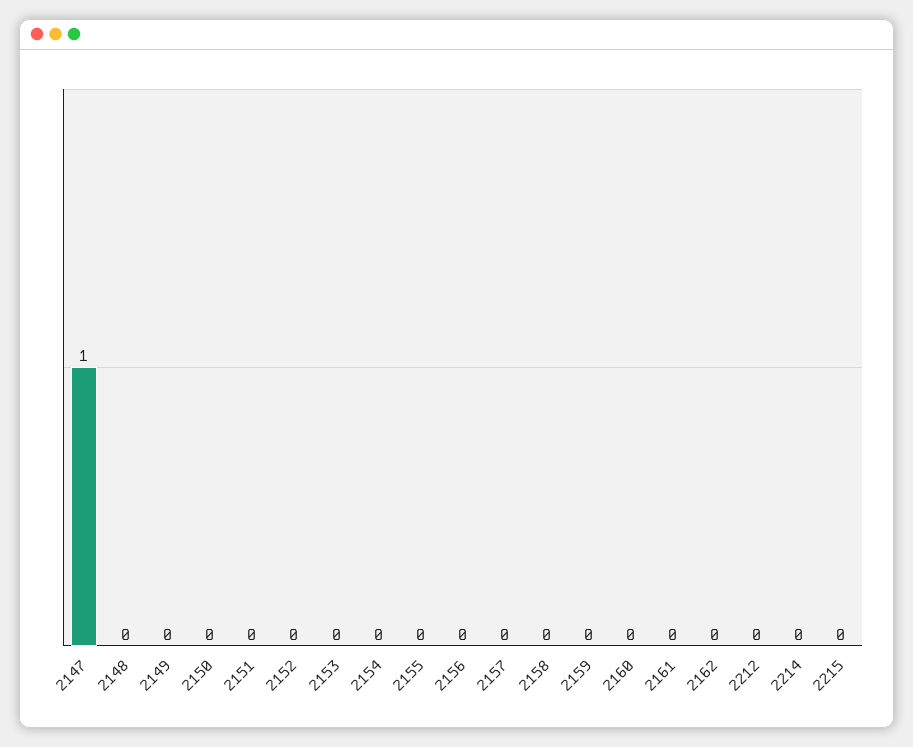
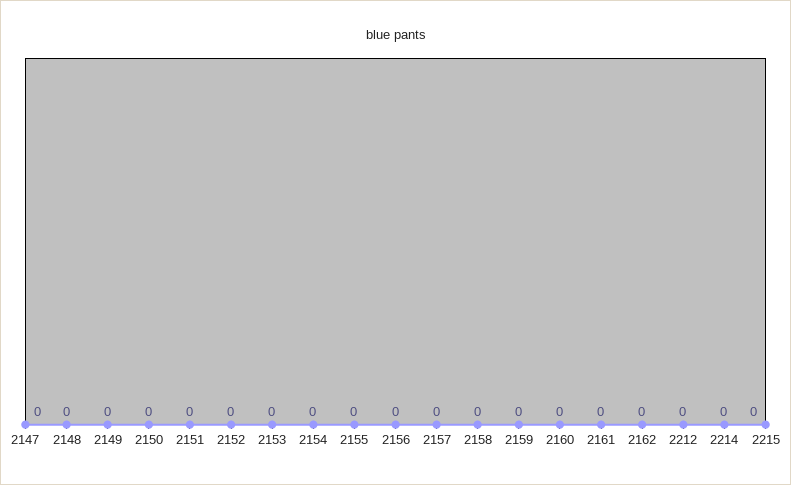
  {
-   "2147": 1,
+   "2147": 0,
    "2148": 0,
    "2149": 0,
    "2150": 0,
    "2151": 0,
    "2152": 0,
    "2153": 0,
    "2154": 0,
    "2155": 0,
    "2156": 0,
    "2157": 0,
    "2158": 0,
    "2159": 0,
    "2160": 0,
    "2161": 0,
    "2162": 0,
    "2212": 0,
    "2214": 0,
    "2215": 0
  }

